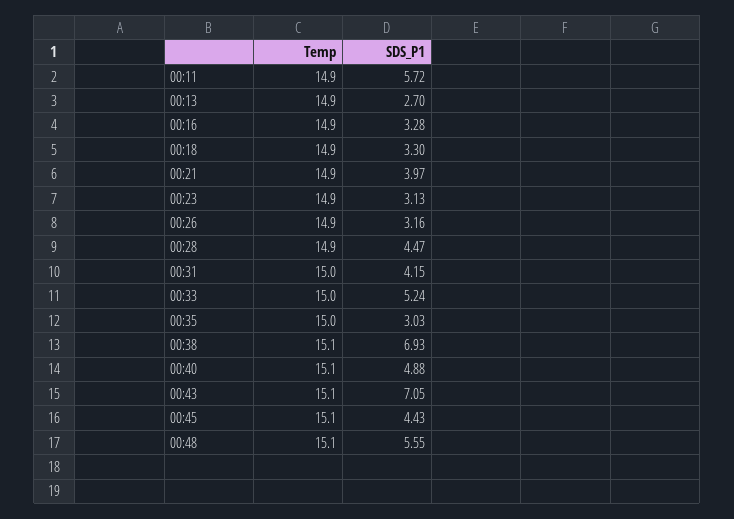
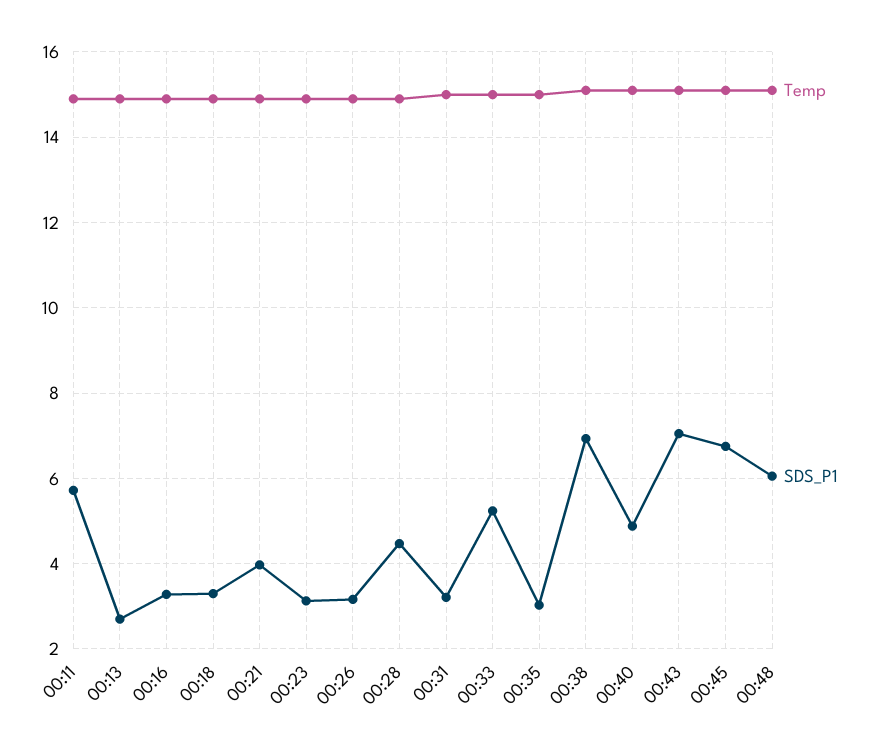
  {
    "Temp": {
      "00:11": 14.9,
      "00:13": 14.9,
      "00:16": 14.9,
      "00:18": 14.9,
      "00:21": 14.9,
      "00:23": 14.9,
      "00:26": 14.9,
      "00:28": 14.9,
      "00:31": 15,
      "00:33": 15,
      "00:35": 15,
      "00:38": 15.1,
      "00:40": 15.1,
      "00:43": 15.1,
      "00:45": 15.1,
      "00:48": 15.1
    },
    "SDS_P1": {
      "00:11": 5.72,
      "00:13": 2.7,
      "00:16": 3.28,
      "00:18": 3.3,
      "00:21": 3.97,
      "00:23": 3.13,
      "00:26": 3.16,
      "00:28": 4.47,
-     "00:31": 4.15,
+     "00:31": 3.2,
      "00:33": 5.24,
      "00:35": 3.03,
      "00:38": 6.93,
      "00:40": 4.88,
      "00:43": 7.05,
-     "00:45": 4.43,
+     "00:45": 6.8,
-     "00:48": 5.55
+     "00:48": 6
    }
  }

